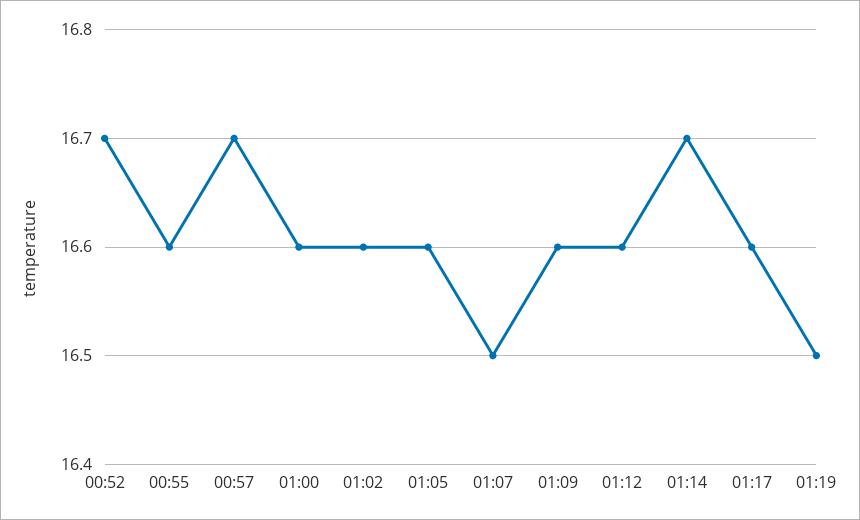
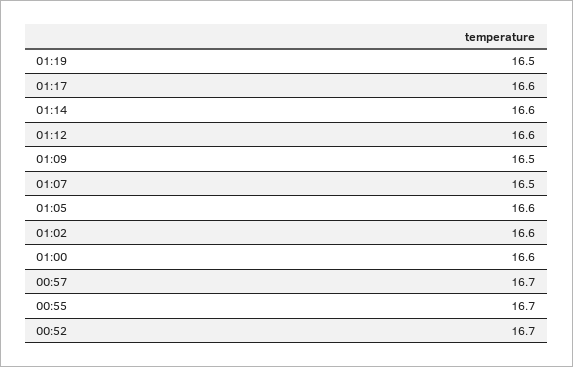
  {
    "00:52": 16.7,
-   "00:55": 16.6,
+   "00:55": 16.7,
    "00:57": 16.7,
    "01:00": 16.6,
    "01:02": 16.6,
    "01:05": 16.6,
    "01:07": 16.5,
-   "01:09": 16.6,
+   "01:09": 16.5,
    "01:12": 16.6,
-   "01:14": 16.7,
+   "01:14": 16.6,
    "01:17": 16.6,
    "01:19": 16.5
  }

